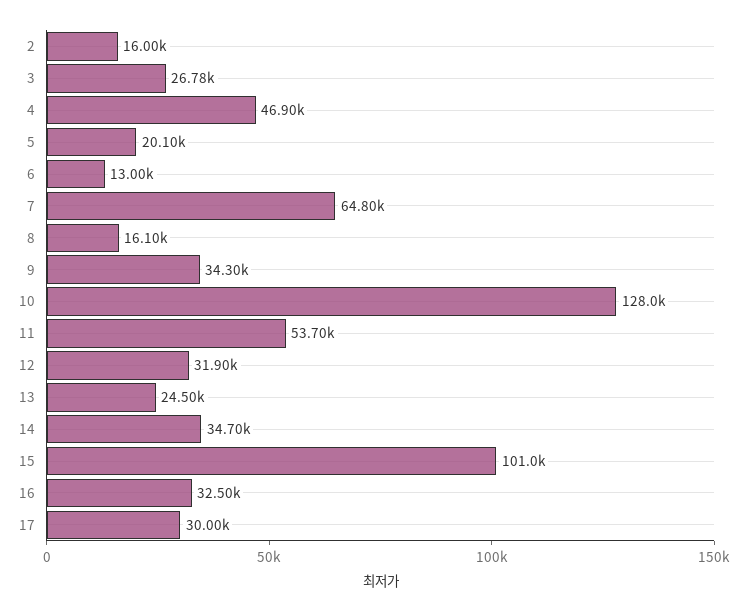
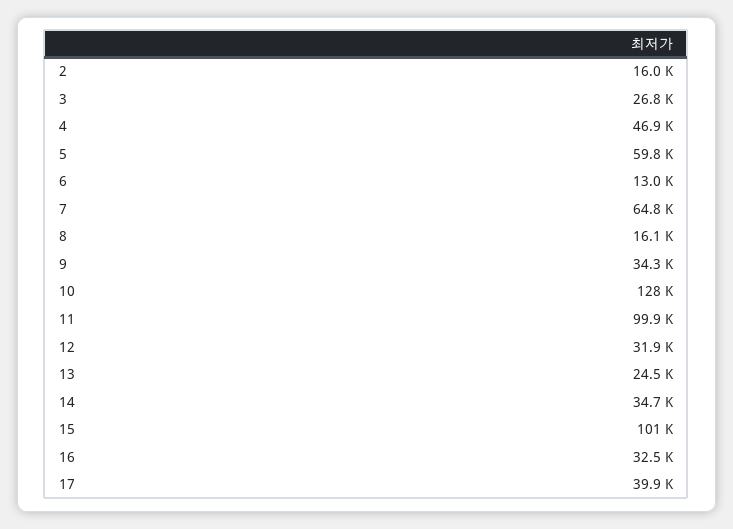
  {
    "2": 16000,
    "3": 26780,
    "4": 46900,
-   "5": 20100,
+   "5": 59800,
    "6": 13000,
    "7": 64800,
    "8": 16100,
    "9": 34300,
    "10": 128000,
-   "11": 53700,
+   "11": 99900,
    "12": 31900,
    "13": 24500,
    "14": 34700,
    "15": 101000,
    "16": 32500,
-   "17": 30000
+   "17": 39900
  }

